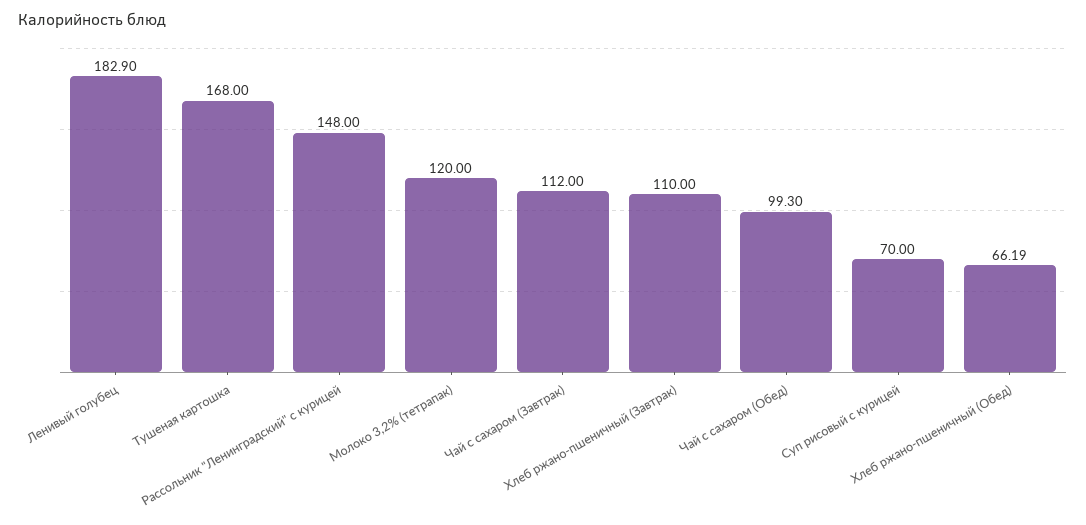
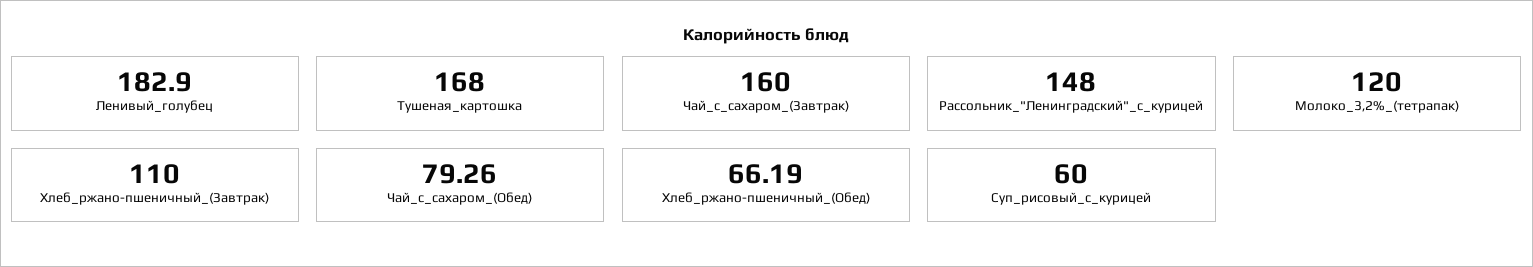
  {
    "Ленивый голубец": 182.9,
    "Тушеная картошка": 168,
    "Рассольник \"Ленинградский\" с курицей": 148,
    "Молоко 3,2% (тетрапак)": 120,
-   "Чай с сахаром (Завтрак)": 112,
+   "Чай с сахаром (Завтрак)": 160,
    "Хлеб ржано-пшеничный (Завтрак)": 110,
-   "Чай с сахаром (Обед)": 99.3,
+   "Чай с сахаром (Обед)": 79.26,
-   "Суп рисовый с курицей": 70,
+   "Суп рисовый с курицей": 60,
    "Хлеб ржано-пшеничный (Обед)": 66.19
  }

